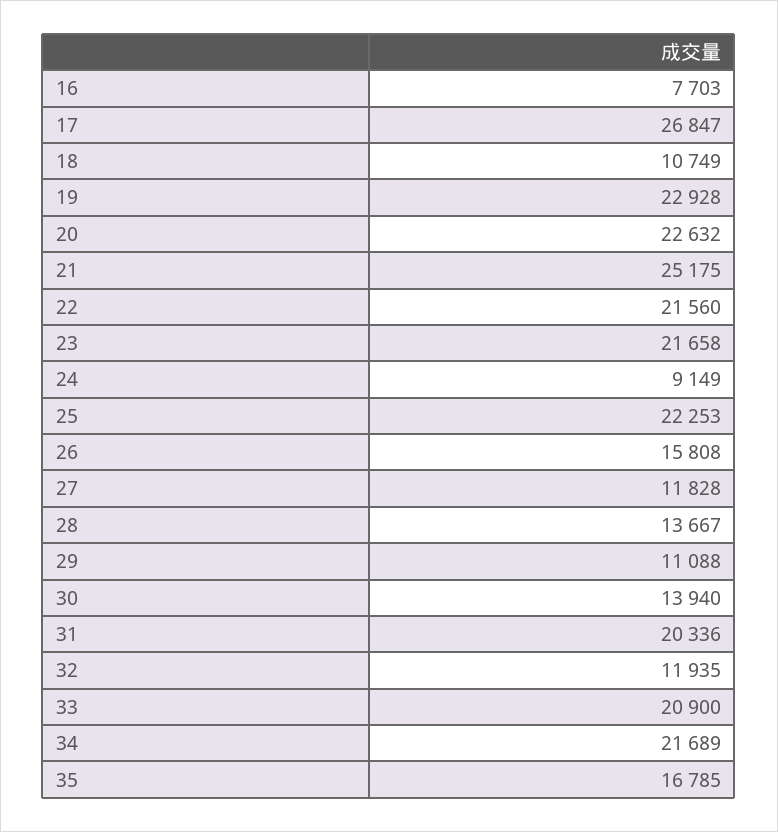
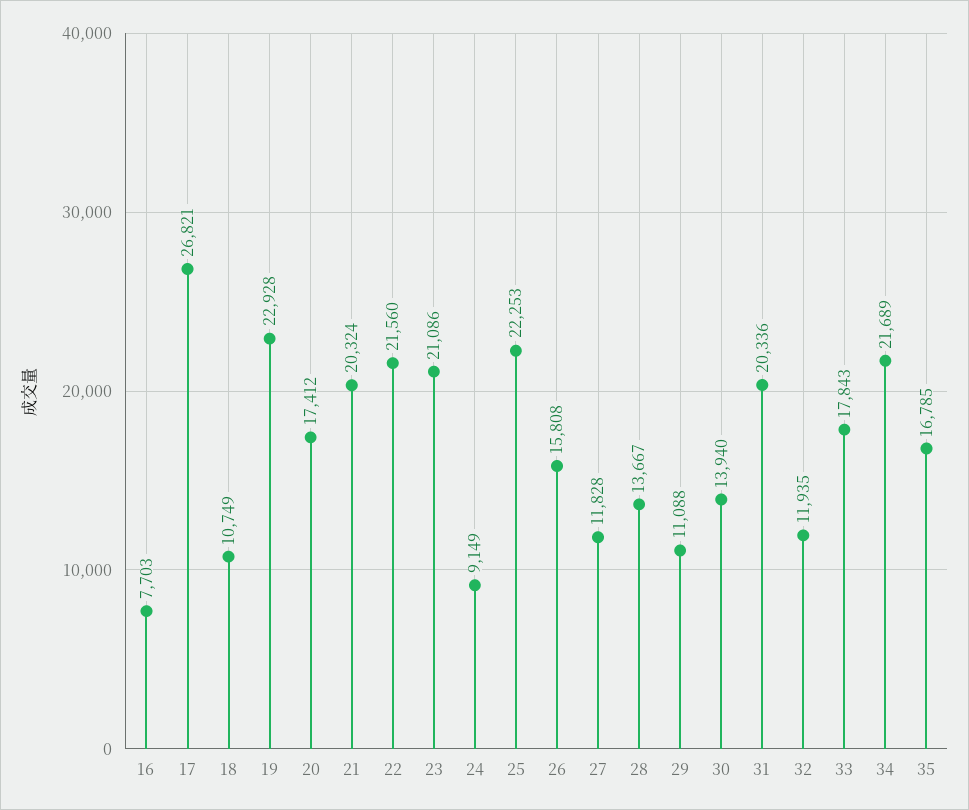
  {
    "16": 7703,
-   "17": 26847,
+   "17": 26821,
    "18": 10749,
    "19": 22928,
-   "20": 22632,
+   "20": 17412,
-   "21": 25175,
+   "21": 20324,
    "22": 21560,
-   "23": 21658,
+   "23": 21086,
    "24": 9149,
    "25": 22253,
    "26": 15808,
    "27": 11828,
    "28": 13667,
    "29": 11088,
    "30": 13940,
    "31": 20336,
    "32": 11935,
-   "33": 20900,
+   "33": 17843,
    "34": 21689,
    "35": 16785
  }

